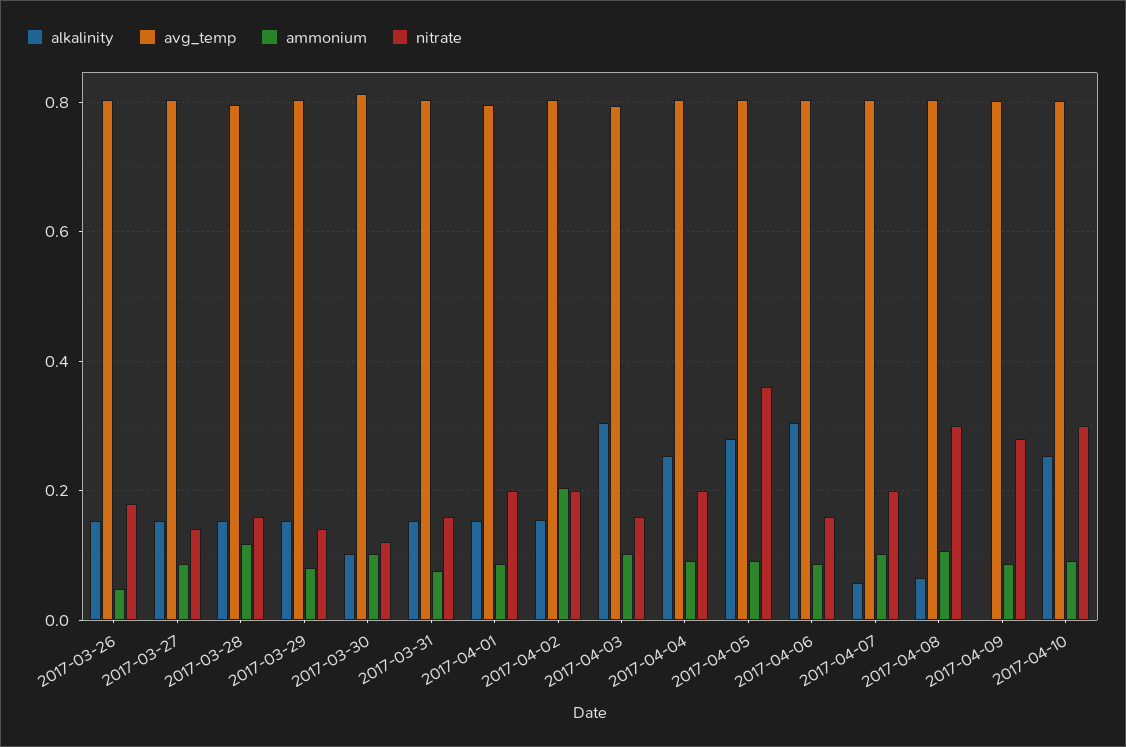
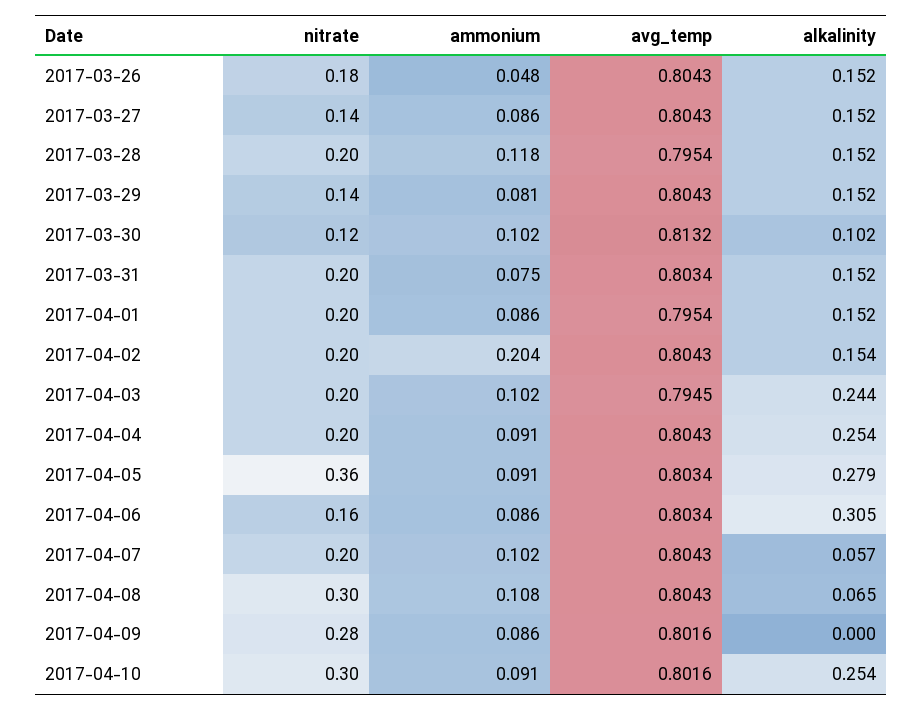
  {
    "alkalinity": {
      "2017-03-26": 0.152,
      "2017-03-27": 0.152,
      "2017-03-28": 0.152,
      "2017-03-29": 0.152,
      "2017-03-30": 0.102,
      "2017-03-31": 0.152,
      "2017-04-01": 0.152,
      "2017-04-02": 0.154,
-     "2017-04-03": 0.3,
+     "2017-04-03": 0.244,
      "2017-04-04": 0.254,
      "2017-04-05": 0.279,
      "2017-04-06": 0.305,
      "2017-04-07": 0.057,
      "2017-04-08": 0.065,
      "2017-04-09": 0,
      "2017-04-10": 0.254
    },
    "avg_temp": {
      "2017-03-26": 0.8043,
      "2017-03-27": 0.8043,
      "2017-03-28": 0.7954,
      "2017-03-29": 0.8043,
      "2017-03-30": 0.8132,
      "2017-03-31": 0.8034,
      "2017-04-01": 0.7954,
      "2017-04-02": 0.8043,
      "2017-04-03": 0.7945,
      "2017-04-04": 0.8043,
      "2017-04-05": 0.8034,
      "2017-04-06": 0.8034,
      "2017-04-07": 0.8043,
      "2017-04-08": 0.8043,
      "2017-04-09": 0.8016,
      "2017-04-10": 0.8016
    },
    "ammonium": {
      "2017-03-26": 0.048,
      "2017-03-27": 0.086,
      "2017-03-28": 0.118,
      "2017-03-29": 0.081,
      "2017-03-30": 0.102,
      "2017-03-31": 0.075,
      "2017-04-01": 0.086,
      "2017-04-02": 0.204,
      "2017-04-03": 0.102,
      "2017-04-04": 0.091,
      "2017-04-05": 0.091,
      "2017-04-06": 0.086,
      "2017-04-07": 0.102,
      "2017-04-08": 0.108,
      "2017-04-09": 0.086,
      "2017-04-10": 0.091
    },
    "nitrate": {
      "2017-03-26": 0.18,
      "2017-03-27": 0.14,
-     "2017-03-28": 0.16,
+     "2017-03-28": 0.2,
      "2017-03-29": 0.14,
      "2017-03-30": 0.12,
-     "2017-03-31": 0.16,
+     "2017-03-31": 0.2,
      "2017-04-01": 0.2,
      "2017-04-02": 0.2,
-     "2017-04-03": 0.16,
+     "2017-04-03": 0.2,
      "2017-04-04": 0.2,
      "2017-04-05": 0.36,
      "2017-04-06": 0.16,
      "2017-04-07": 0.2,
      "2017-04-08": 0.3,
      "2017-04-09": 0.28,
      "2017-04-10": 0.3
    }
  }

